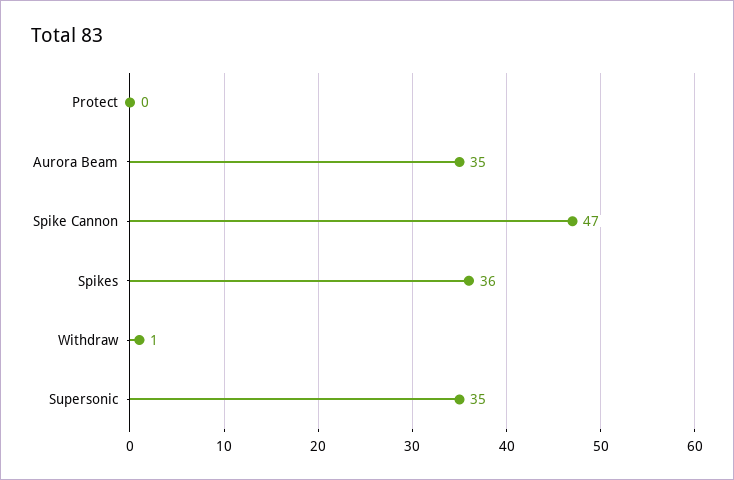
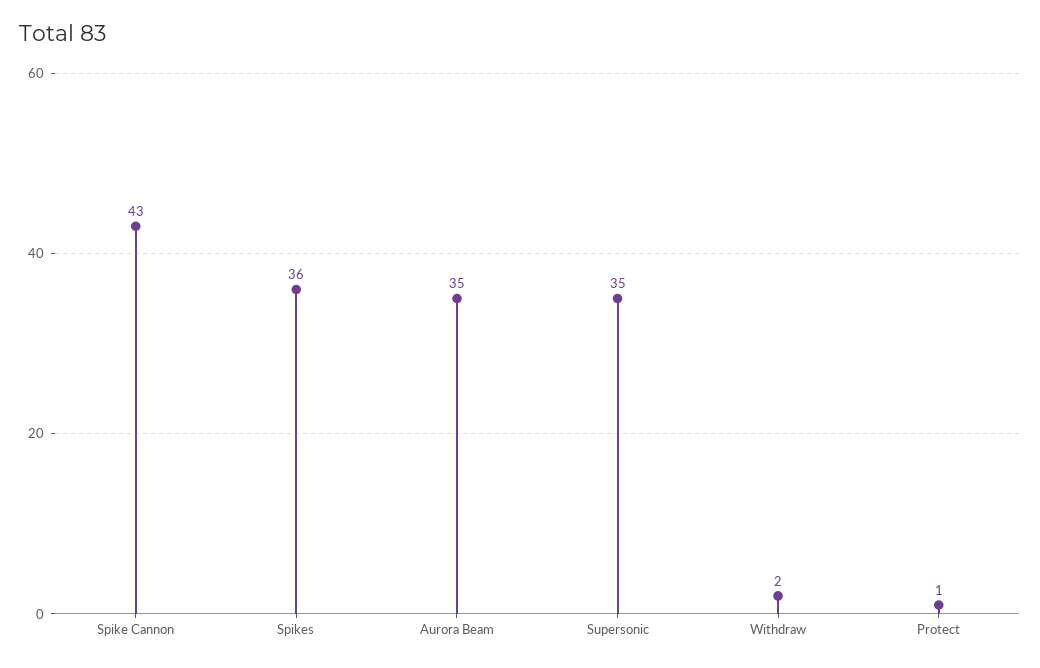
  {
-   "Protect": 0,
+   "Protect": 1,
    "Aurora Beam": 35,
-   "Spike Cannon": 47,
+   "Spike Cannon": 43,
    "Spikes": 36,
-   "Withdraw": 1,
+   "Withdraw": 2,
    "Supersonic": 35
  }

